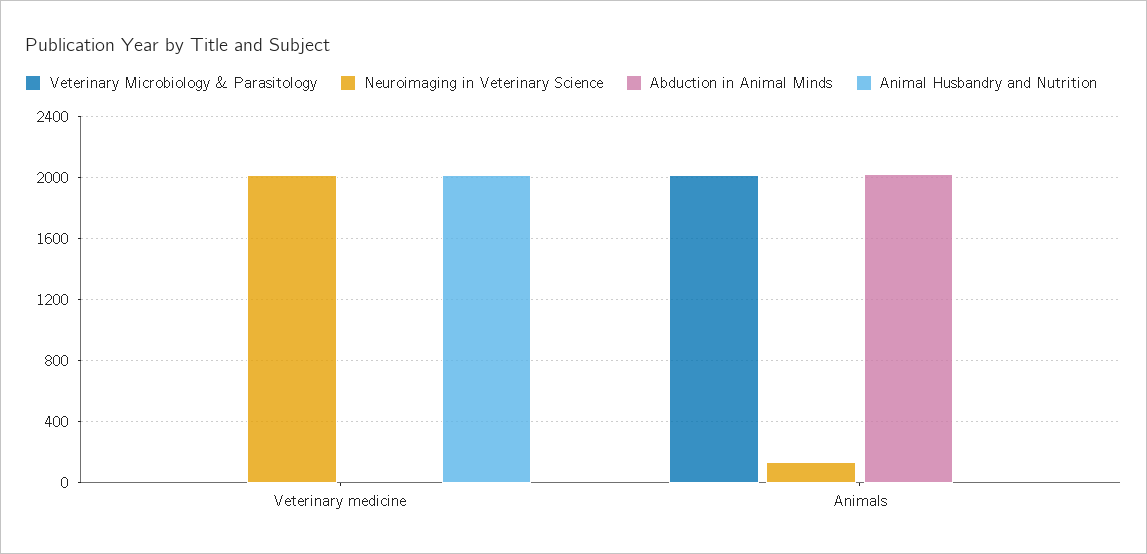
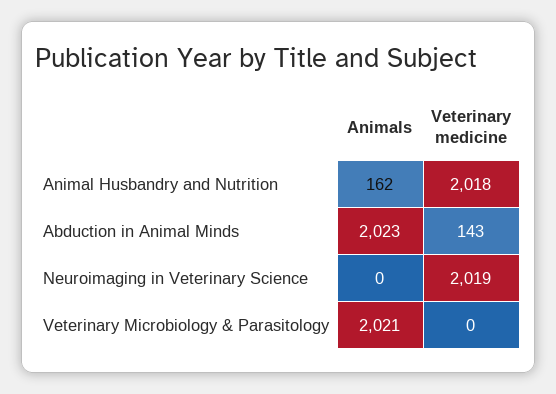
  {
    "Veterinary Microbiology & Parasitology": {
      "Veterinary medicine": 0,
      "Animals": 2021
    },
    "Neuroimaging in Veterinary Science": {
      "Veterinary medicine": 2019,
-     "Animals": 150
+     "Animals": 0
    },
    "Abduction in Animal Minds": {
-     "Veterinary medicine": 0,
+     "Veterinary medicine": 143,
      "Animals": 2023
    },
    "Animal Husbandry and Nutrition": {
      "Veterinary medicine": 2018,
-     "Animals": 0
+     "Animals": 162
    }
  }

